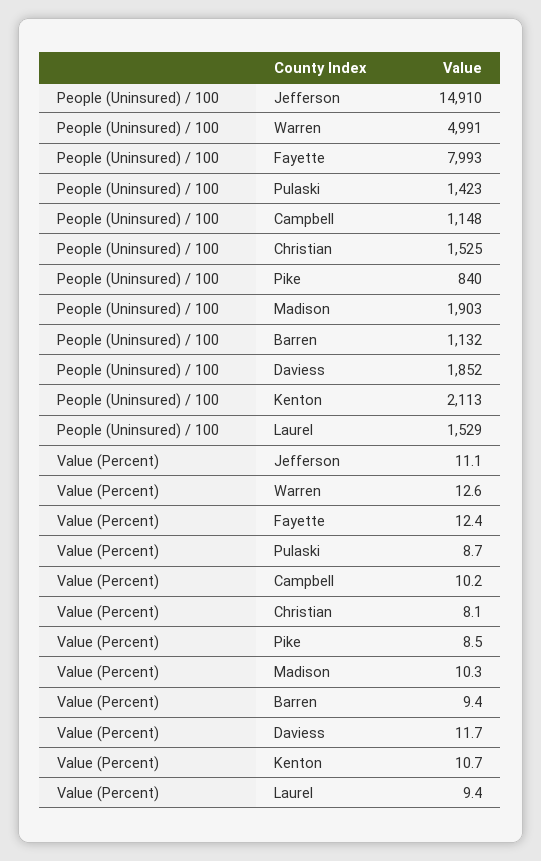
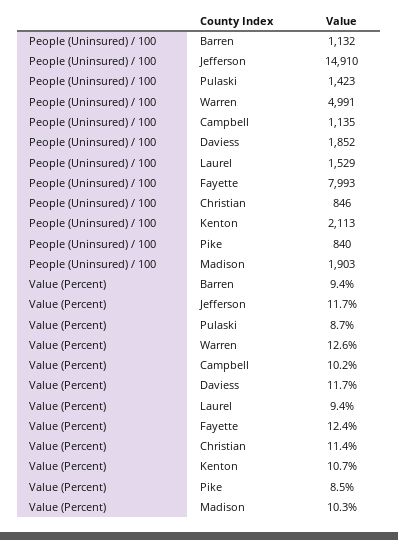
  {
    "People (Uninsured) / 100": {
      "Jefferson": 14910,
      "Warren": 4991,
      "Fayette": 7993,
      "Pulaski": 1423,
-     "Campbell": 1148,
+     "Campbell": 1135,
-     "Christian": 1525,
+     "Christian": 846,
      "Pike": 840,
      "Madison": 1903,
      "Barren": 1132,
      "Daviess": 1852,
      "Kenton": 2113,
      "Laurel": 1529
    },
    "Value (Percent)": {
-     "Jefferson": 11.1,
+     "Jefferson": 11.7,
      "Warren": 12.6,
      "Fayette": 12.4,
      "Pulaski": 8.7,
      "Campbell": 10.2,
-     "Christian": 8.1,
+     "Christian": 11.4,
      "Pike": 8.5,
      "Madison": 10.3,
      "Barren": 9.4,
      "Daviess": 11.7,
      "Kenton": 10.7,
      "Laurel": 9.4
    }
  }

